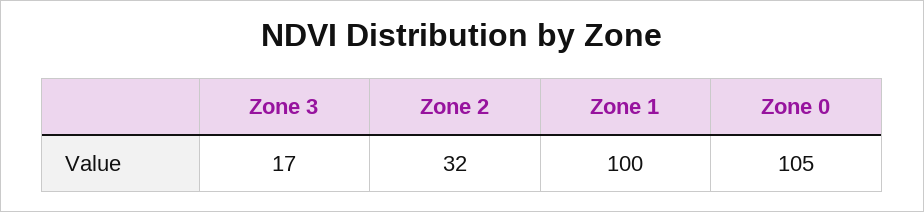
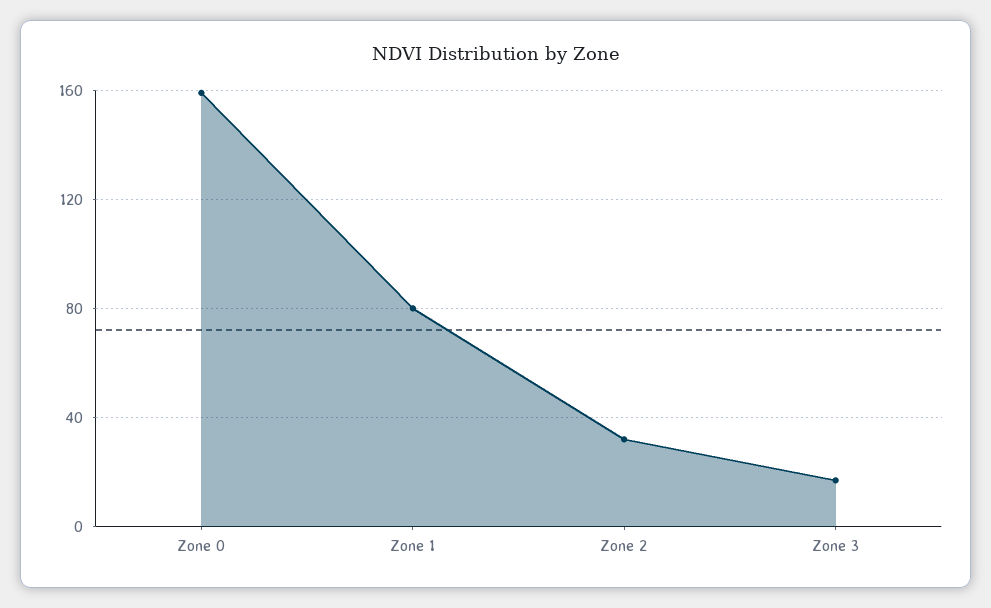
  {
    "Zone 3": 17,
    "Zone 2": 32,
-   "Zone 1": 100,
+   "Zone 1": 80,
-   "Zone 0": 105
+   "Zone 0": 160
  }

